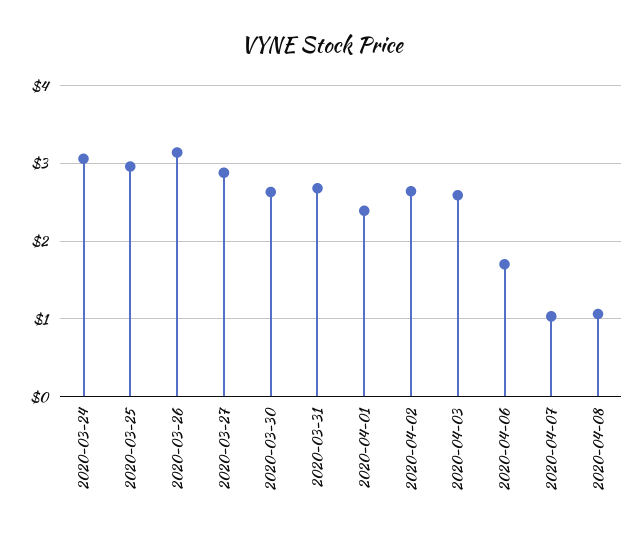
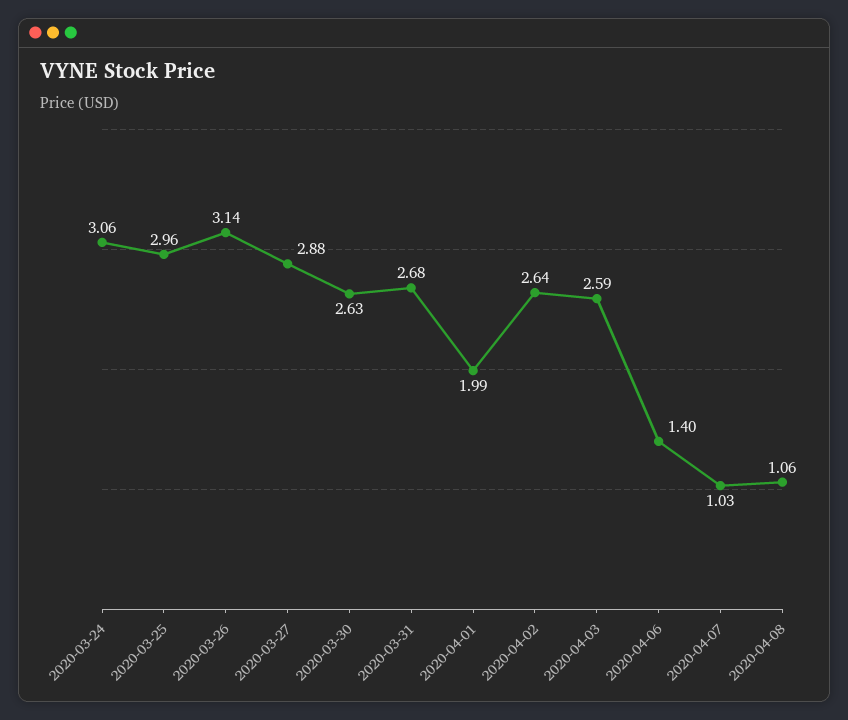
  {
    "2020-03-24": 3.06,
    "2020-03-25": 2.96,
    "2020-03-26": 3.14,
    "2020-03-27": 2.88,
    "2020-03-30": 2.63,
    "2020-03-31": 2.68,
-   "2020-04-01": 2.4,
+   "2020-04-01": 1.99,
    "2020-04-02": 2.64,
    "2020-04-03": 2.59,
-   "2020-04-06": 1.7,
+   "2020-04-06": 1.4,
    "2020-04-07": 1.03,
    "2020-04-08": 1.06
  }

